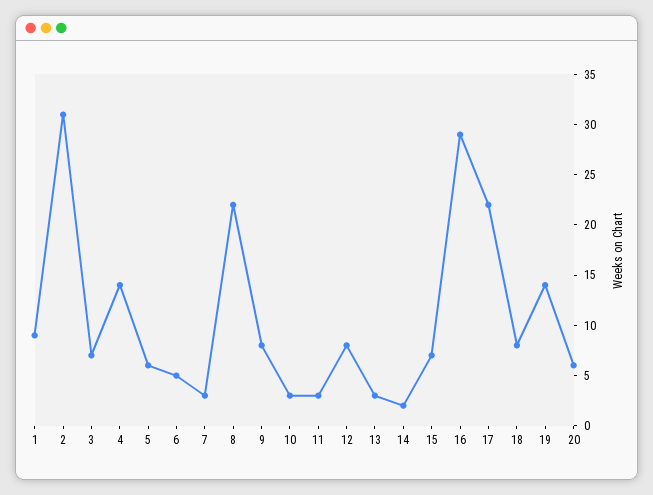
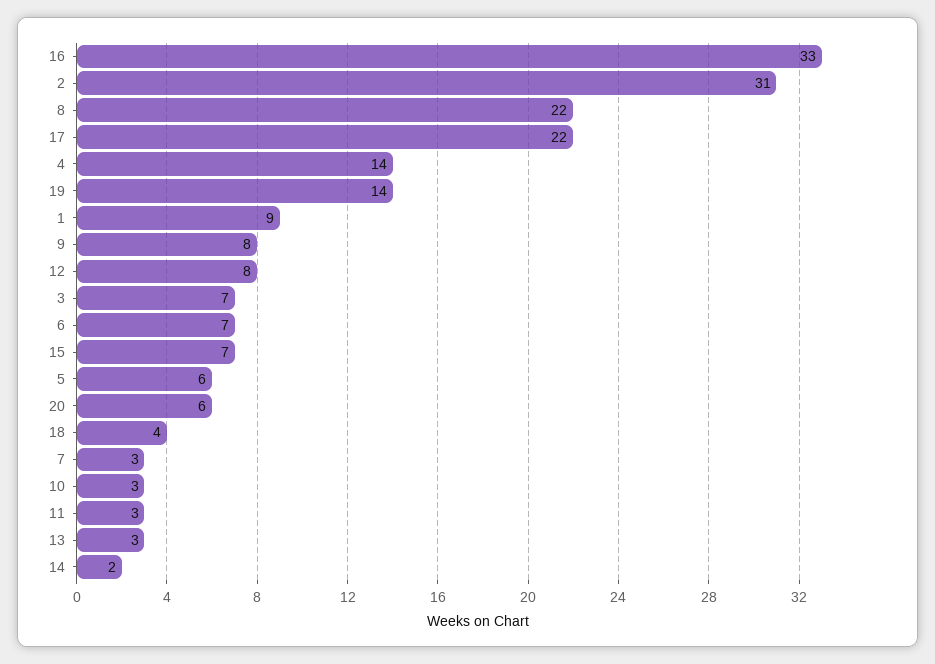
  {
    "1": 9,
    "2": 31,
    "3": 7,
    "4": 14,
    "5": 6,
-   "6": 5,
+   "6": 7,
    "7": 3,
    "8": 22,
    "9": 8,
    "10": 3,
    "11": 3,
    "12": 8,
    "13": 3,
    "14": 2,
    "15": 7,
-   "16": 29,
+   "16": 33,
    "17": 22,
-   "18": 8,
+   "18": 4,
    "19": 14,
    "20": 6
  }

